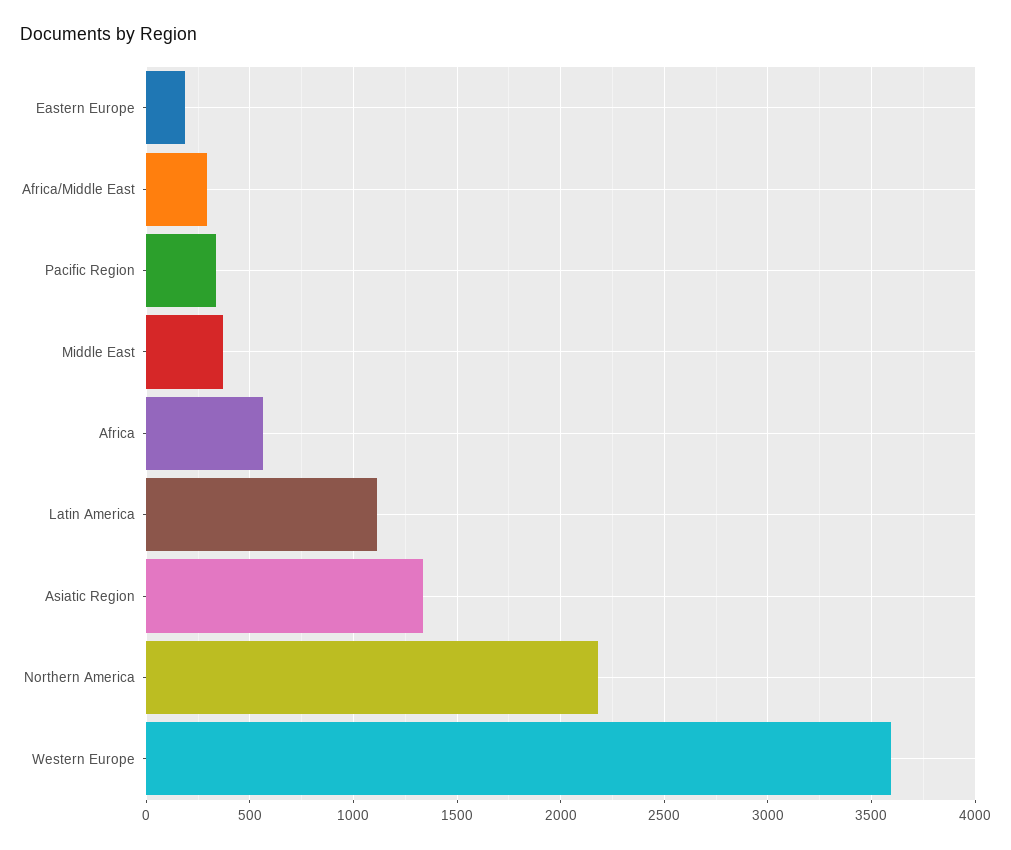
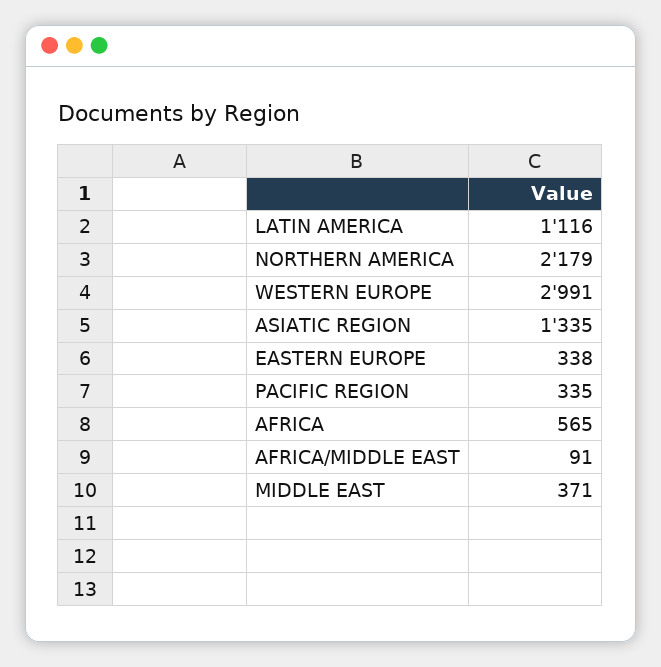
  {
-   "Eastern Europe": 200,
+   "Eastern Europe": 338,
-   "Africa/Middle East": 300,
+   "Africa/Middle East": 91,
    "Pacific Region": 335,
    "Middle East": 371,
    "Africa": 565,
    "Latin America": 1116,
    "Asiatic Region": 1335,
    "Northern America": 2179,
-   "Western Europe": 3600
+   "Western Europe": 2991
  }

